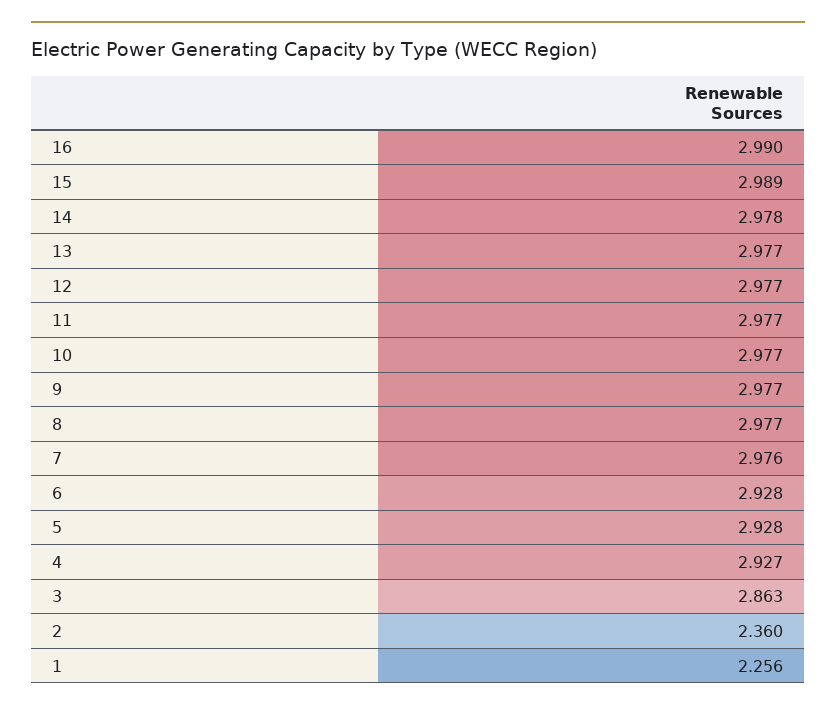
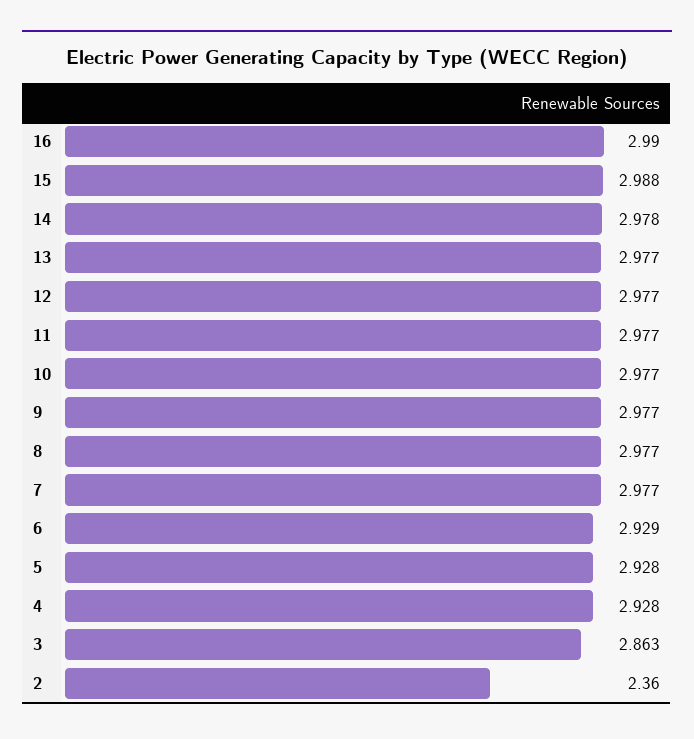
  {
    "16": 2.99,
-   "15": 2.989,
+   "15": 2.988,
    "14": 2.978,
    "13": 2.977,
    "12": 2.977,
    "11": 2.977,
    "10": 2.977,
    "9": 2.977,
    "8": 2.977,
-   "7": 2.976,
+   "7": 2.977,
-   "6": 2.928,
+   "6": 2.929,
    "5": 2.928,
-   "4": 2.927,
+   "4": 2.928,
    "3": 2.863,
-   "2": 2.36,
+   "2": 2.36
-   "1": 2.256
  }

